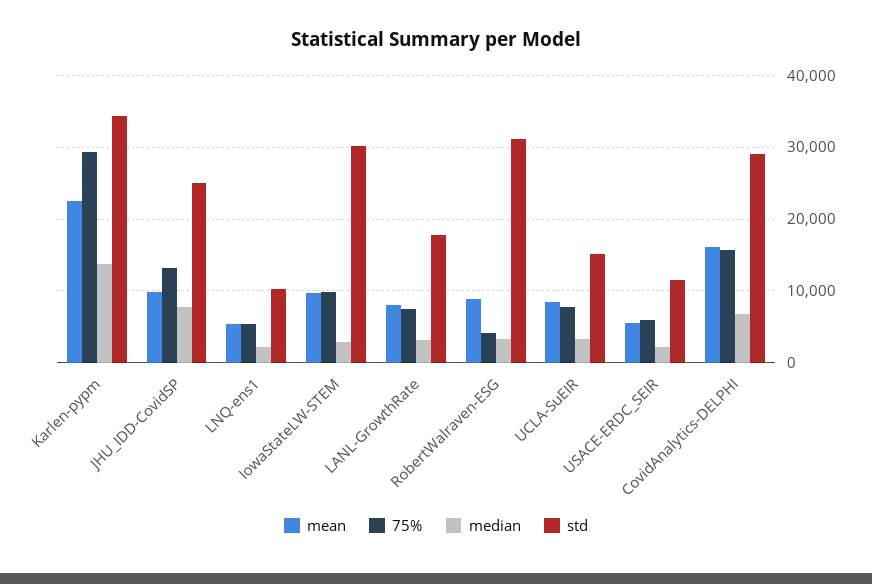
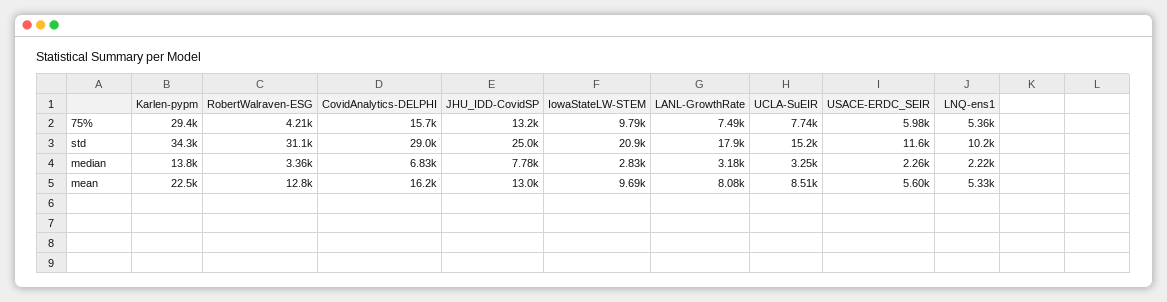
  {
    "mean": {
      "Karlen-pypm": 22500,
-     "JHU_IDD-CovidSP": 10000,
+     "JHU_IDD-CovidSP": 13000,
      "LNQ-ens1": 5330,
      "IowaStateLW-STEM": 9690,
      "LANL-GrowthRate": 8080,
-     "RobertWalraven-ESG": 9000,
+     "RobertWalraven-ESG": 12800,
      "UCLA-SuEIR": 8510,
      "USACE-ERDC_SEIR": 5600,
      "CovidAnalytics-DELPHI": 16200
    },
    "75%": {
      "Karlen-pypm": 29400,
      "JHU_IDD-CovidSP": 13200,
      "LNQ-ens1": 5360,
      "IowaStateLW-STEM": 9790,
      "LANL-GrowthRate": 7490,
      "RobertWalraven-ESG": 4210,
      "UCLA-SuEIR": 7740,
      "USACE-ERDC_SEIR": 5980,
      "CovidAnalytics-DELPHI": 15700
    },
    "median": {
      "Karlen-pypm": 13800,
      "JHU_IDD-CovidSP": 7780,
      "LNQ-ens1": 2220,
      "IowaStateLW-STEM": 2830,
      "LANL-GrowthRate": 3180,
      "RobertWalraven-ESG": 3360,
      "UCLA-SuEIR": 3250,
      "USACE-ERDC_SEIR": 2260,
      "CovidAnalytics-DELPHI": 6830
    },
    "std": {
      "Karlen-pypm": 34300,
      "JHU_IDD-CovidSP": 25000,
      "LNQ-ens1": 10200,
-     "IowaStateLW-STEM": 30000,
+     "IowaStateLW-STEM": 20900,
      "LANL-GrowthRate": 17900,
      "RobertWalraven-ESG": 31100,
      "UCLA-SuEIR": 15200,
      "USACE-ERDC_SEIR": 11600,
      "CovidAnalytics-DELPHI": 29000
    }
  }

